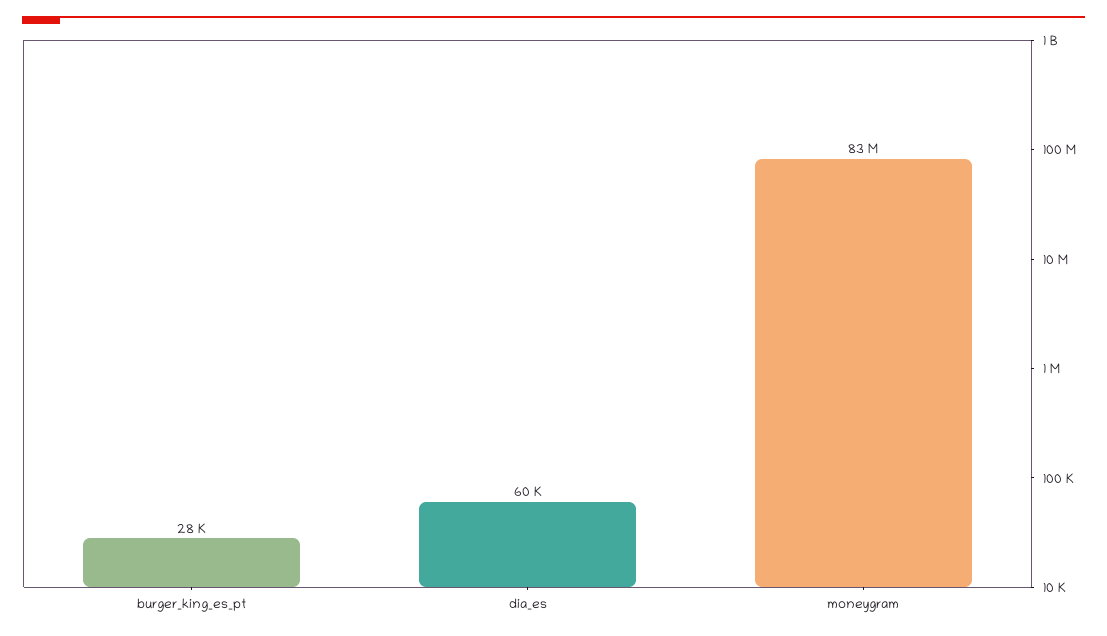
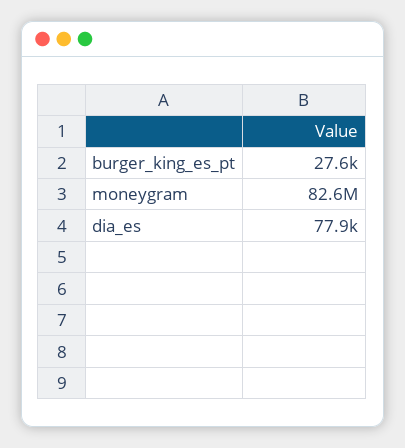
  {
    "burger_king_es_pt": 27600,
-   "dia_es": 60000,
+   "dia_es": 77900,
    "moneygram": 82600000
  }

